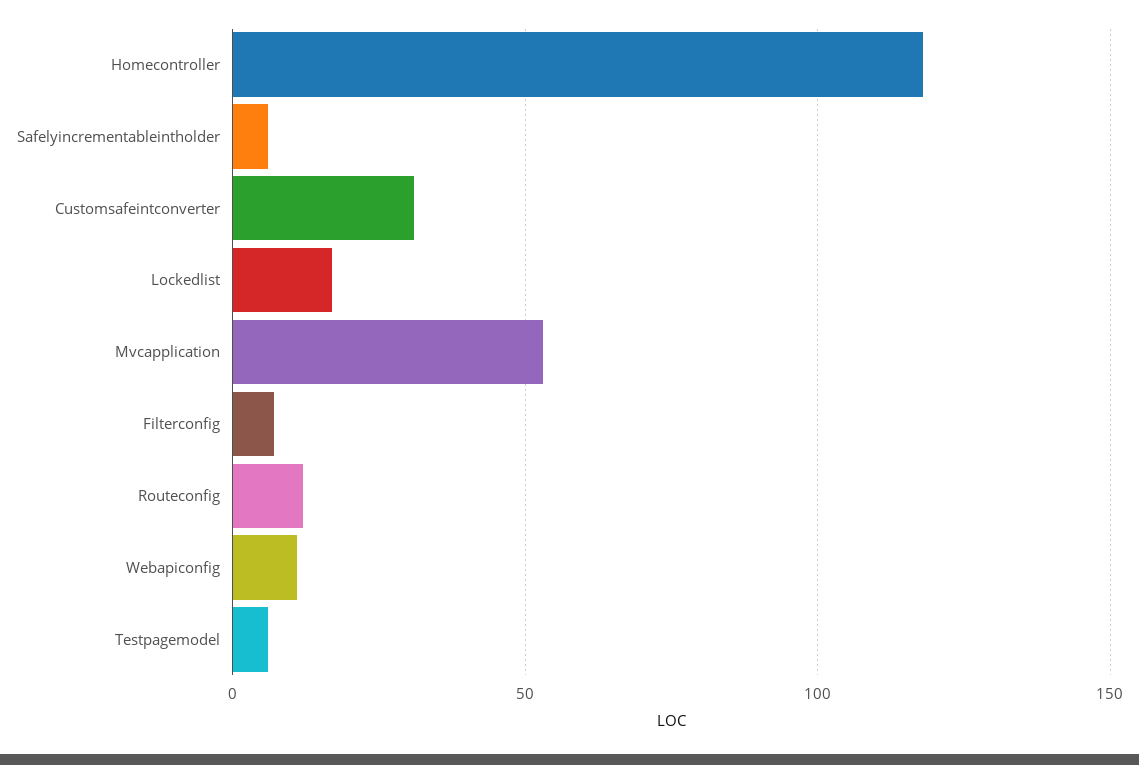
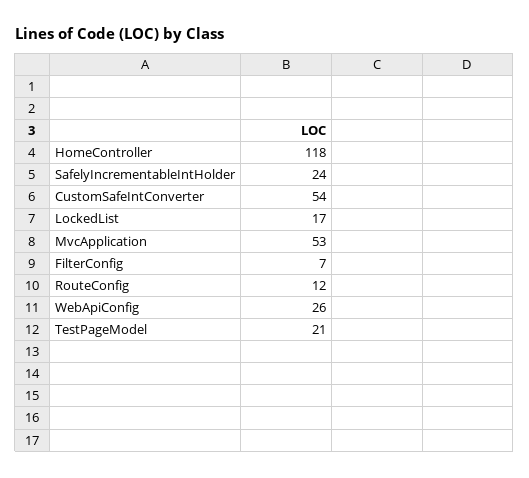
  {
    "Homecontroller": 118,
-   "Safelyincrementableintholder": 5,
+   "Safelyincrementableintholder": 24,
-   "Customsafeintconverter": 30,
+   "Customsafeintconverter": 54,
    "Lockedlist": 17,
    "Mvcapplication": 53,
    "Filterconfig": 7,
    "Routeconfig": 12,
-   "Webapiconfig": 10,
+   "Webapiconfig": 26,
-   "Testpagemodel": 5
+   "Testpagemodel": 21
  }

